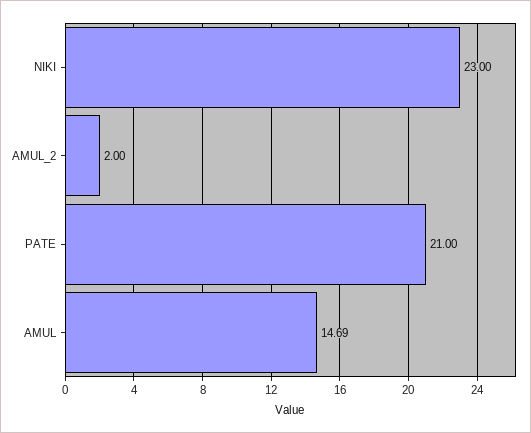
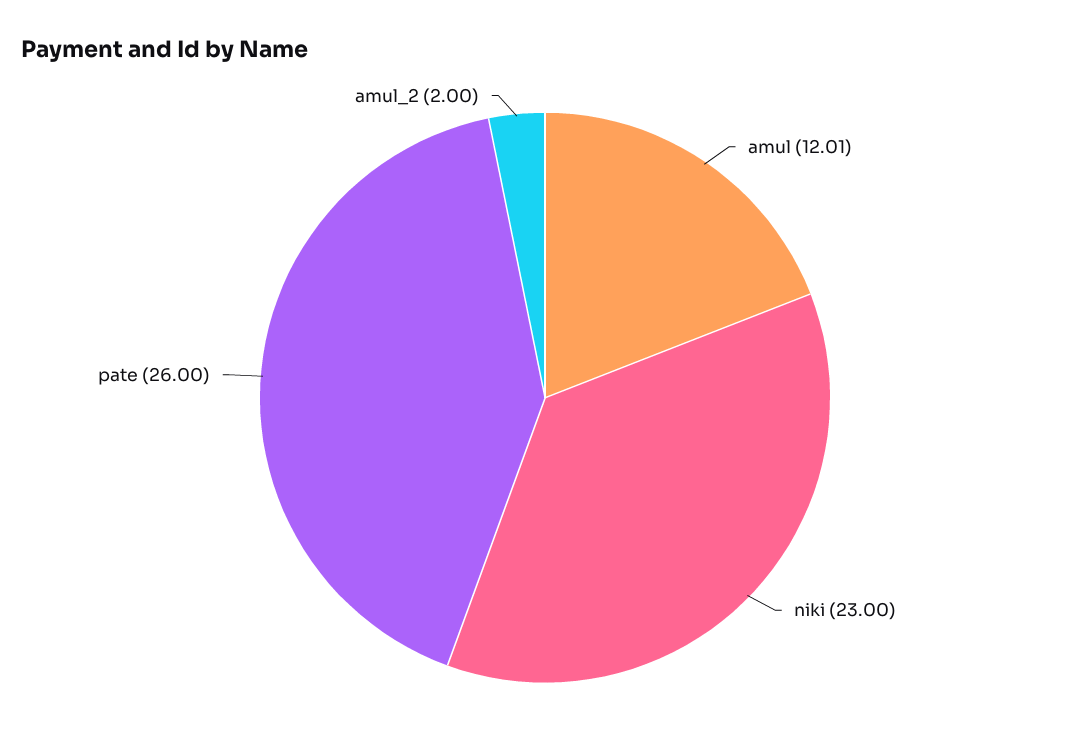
  {
    "NIKI": 23,
    "AMUL_2": 2,
-   "PATE": 21,
+   "PATE": 26,
-   "AMUL": 14.69
+   "AMUL": 12.01
  }

